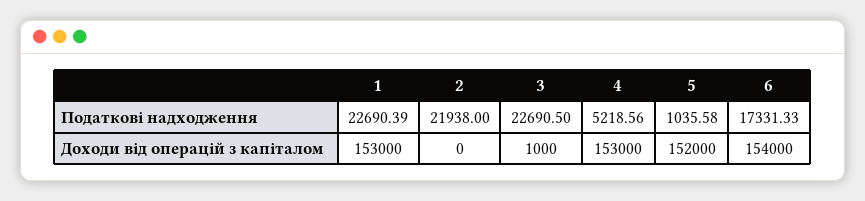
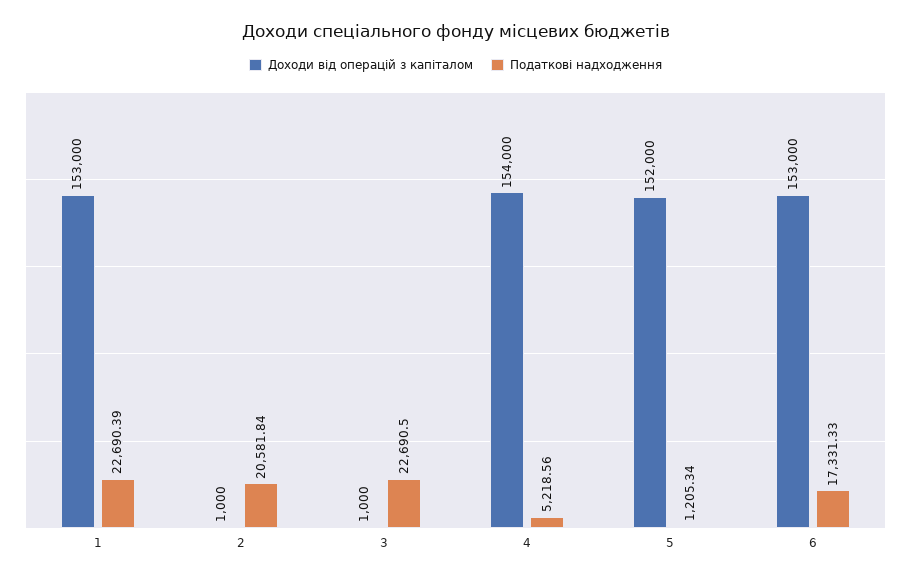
  {
    "Податкові надходження": {
      "1": 22690.39,
-     "2": 21938,
+     "2": 20581.84,
      "3": 22690.5,
      "4": 5218.56,
-     "5": 1035.58,
+     "5": 1205.34,
      "6": 17331.33
    },
    "Доходи від операцій з капіталом": {
      "1": 153000,
-     "2": 0,
+     "2": 1000,
      "3": 1000,
-     "4": 153000,
+     "4": 154000,
      "5": 152000,
-     "6": 154000
+     "6": 153000
    }
  }

